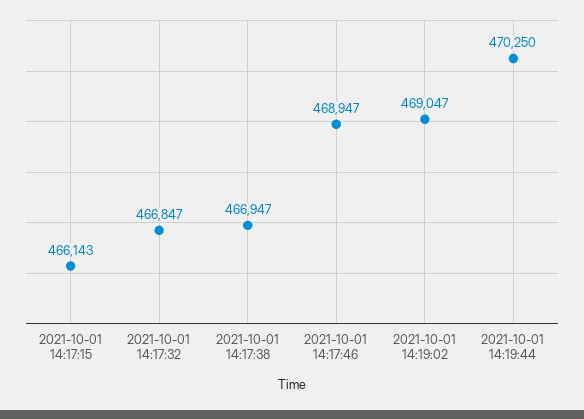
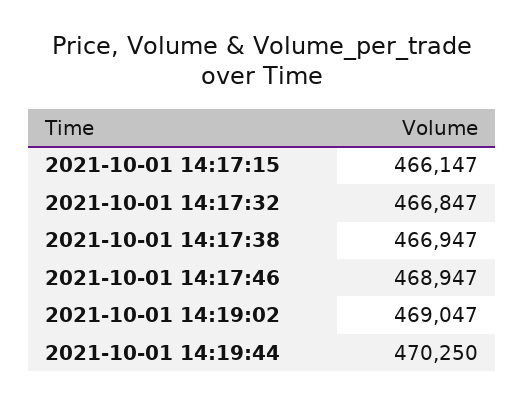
  {
-   "2021-10-01 14:17:15": 466143,
+   "2021-10-01 14:17:15": 466147,
    "2021-10-01 14:17:32": 466847,
    "2021-10-01 14:17:38": 466947,
    "2021-10-01 14:17:46": 468947,
    "2021-10-01 14:19:02": 469047,
    "2021-10-01 14:19:44": 470250
  }

